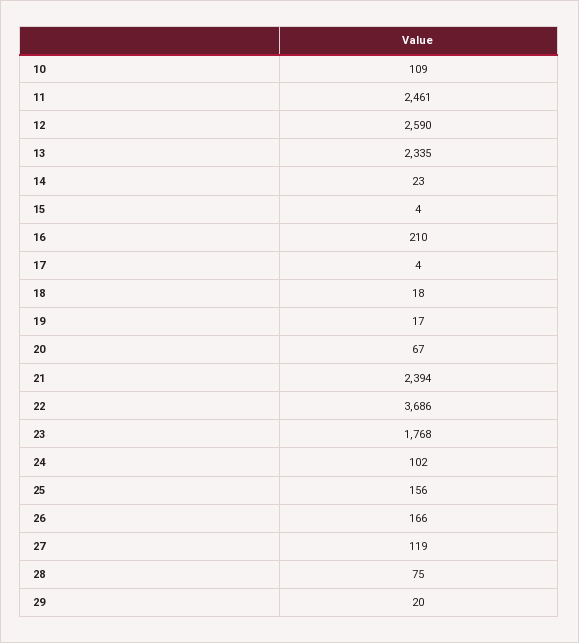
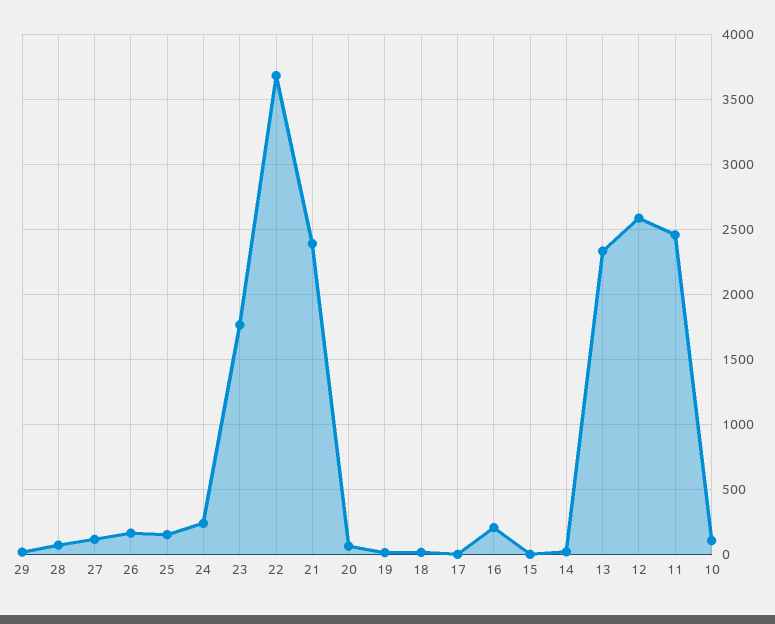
  {
    "10": 109,
    "11": 2461,
    "12": 2590,
    "13": 2335,
    "14": 23,
    "15": 4,
    "16": 210,
    "17": 4,
    "18": 18,
    "19": 17,
    "20": 67,
    "21": 2394,
    "22": 3686,
    "23": 1768,
-   "24": 102,
+   "24": 250,
    "25": 156,
    "26": 166,
    "27": 119,
    "28": 75,
    "29": 20
  }

